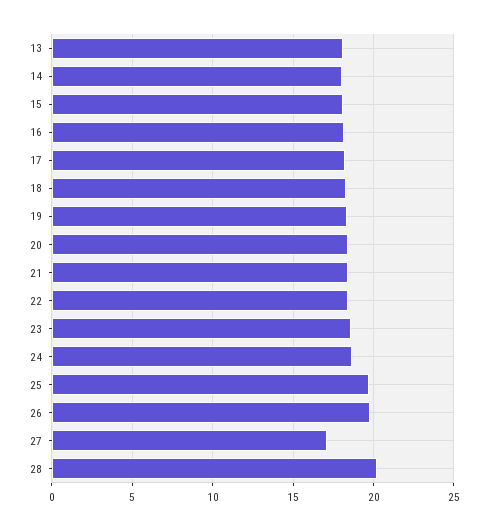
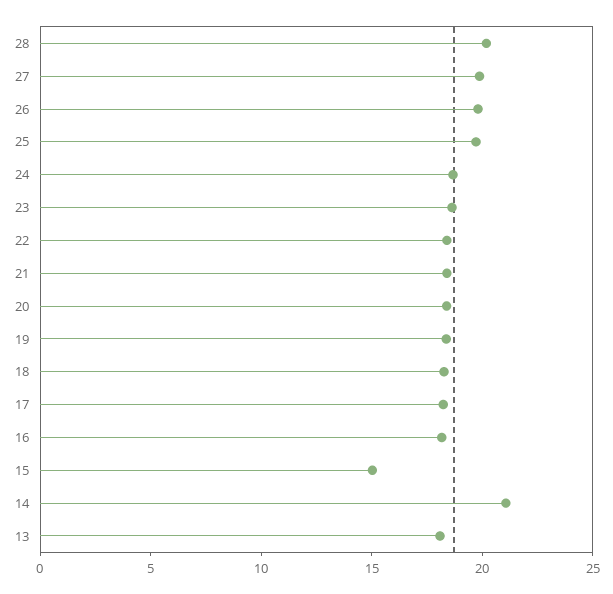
  {
    "13": 18,
-   "14": 18,
+   "14": 21,
-   "15": 18,
+   "15": 15,
    "16": 18,
    "17": 18,
    "18": 18.5,
    "19": 18.5,
    "20": 18.5,
    "21": 18.5,
    "22": 18.5,
    "23": 18.5,
    "24": 18.5,
    "25": 19.5,
    "26": 20,
-   "27": 17,
+   "27": 20,
    "28": 20
  }

